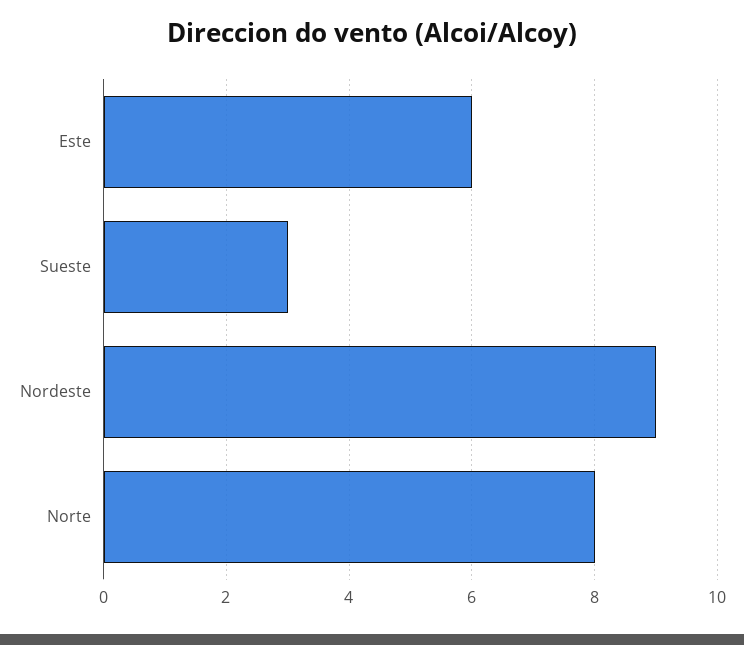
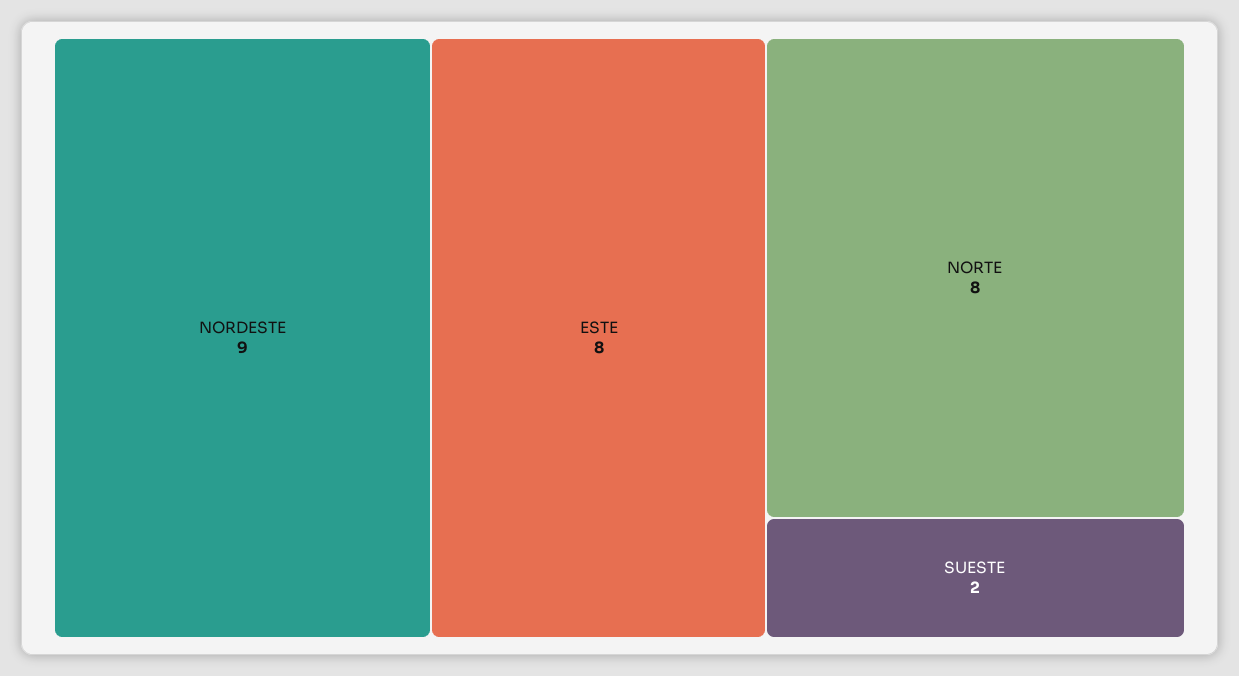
  {
-   "Este": 6,
+   "Este": 8,
-   "Sueste": 3,
+   "Sueste": 2,
    "Nordeste": 9,
    "Norte": 8
  }

